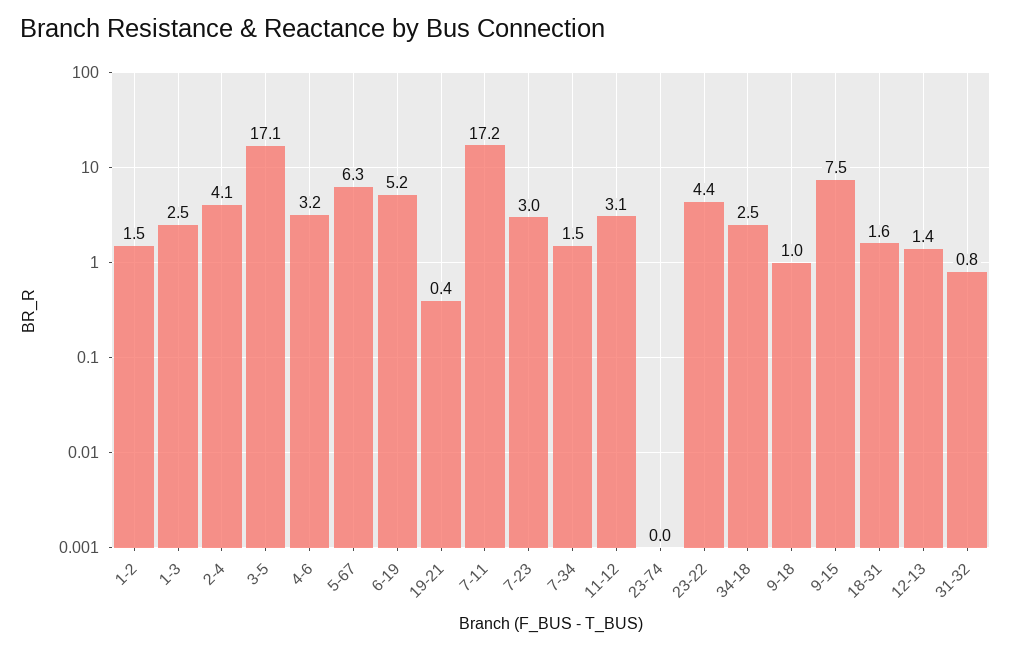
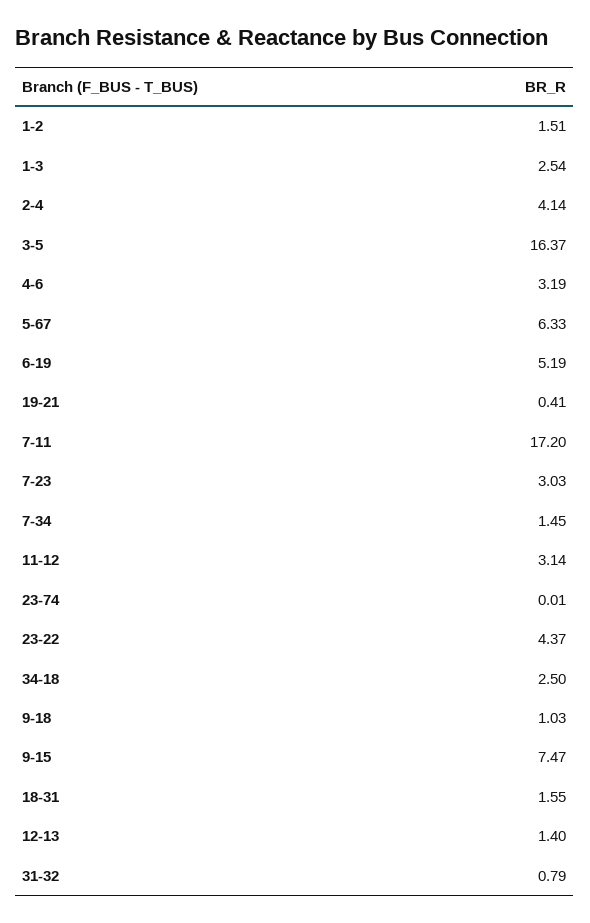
  {
    "1-2": 1.51,
    "1-3": 2.54,
    "2-4": 4.14,
-   "3-5": 17.1,
+   "3-5": 16.37,
    "4-6": 3.19,
    "5-67": 6.33,
    "6-19": 5.19,
    "19-21": 0.41,
    "7-11": 17.2,
    "7-23": 3.03,
    "7-34": 1.45,
    "11-12": 3.14,
    "23-74": 0.01,
    "23-22": 4.37,
    "34-18": 2.5,
    "9-18": 1.03,
    "9-15": 7.47,
    "18-31": 1.55,
    "12-13": 1.4,
    "31-32": 0.79
  }

